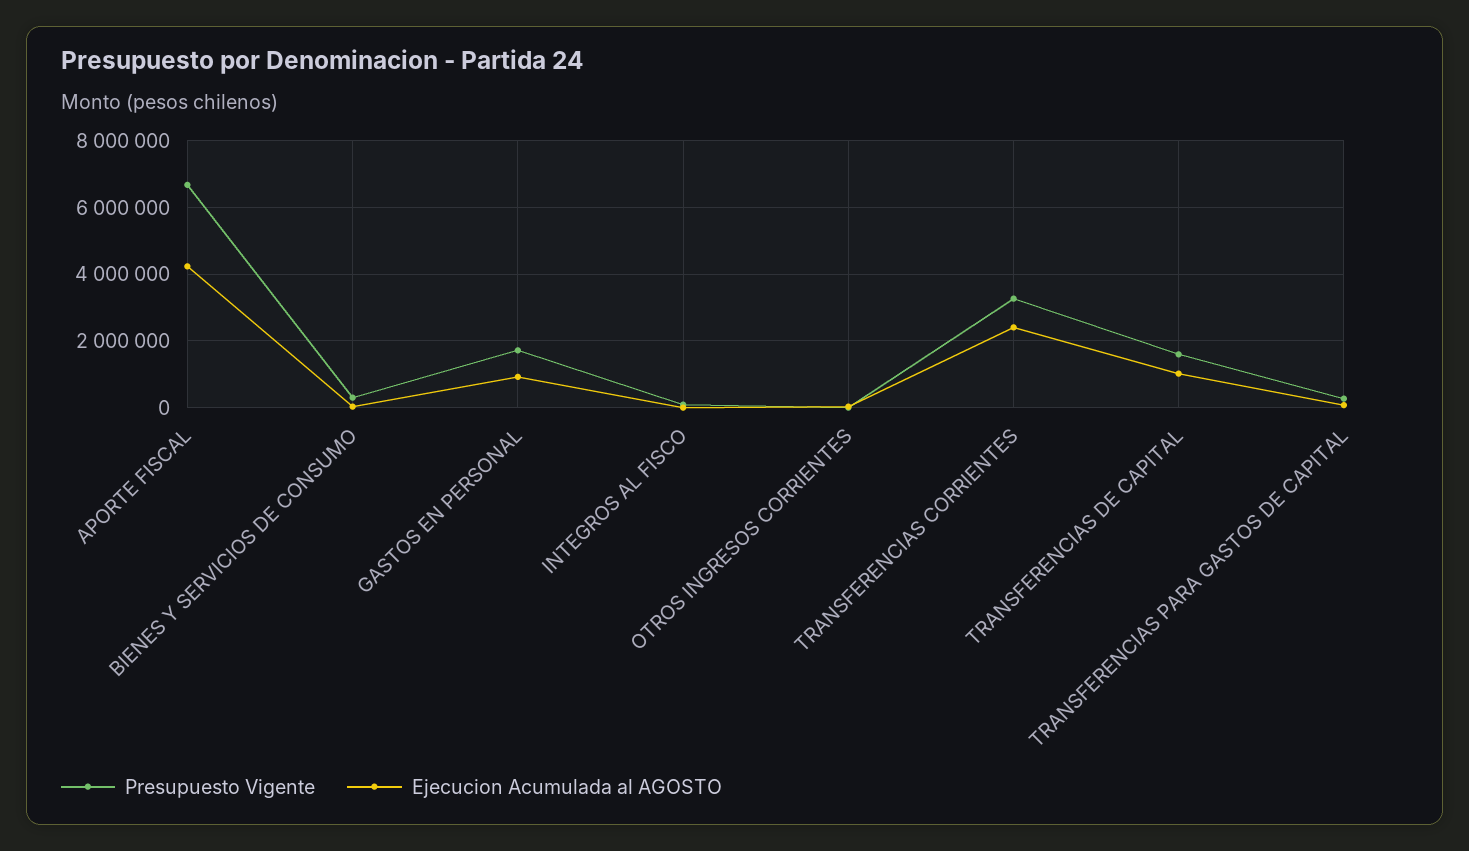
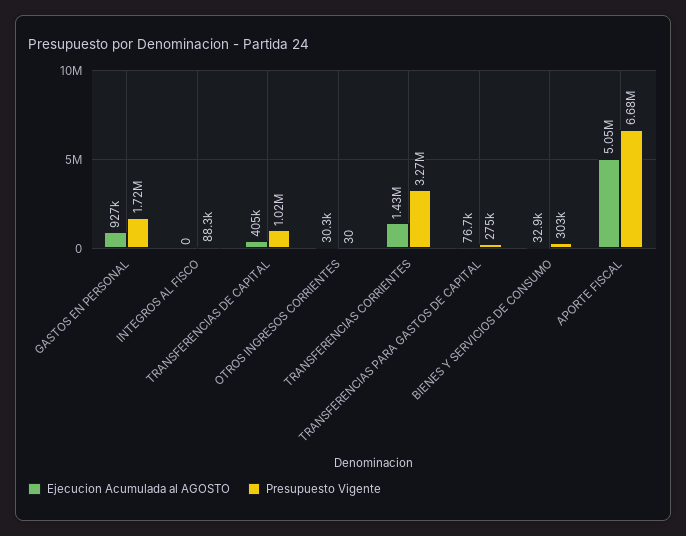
  {
    "Presupuesto Vigente": {
      "APORTE FISCAL": 6680000,
      "BIENES Y SERVICIOS DE CONSUMO": 303000,
      "GASTOS EN PERSONAL": 1720000,
      "INTEGROS AL FISCO": 88300,
      "OTROS INGRESOS CORRIENTES": 30,
      "TRANSFERENCIAS CORRIENTES": 3270000,
-     "TRANSFERENCIAS DE CAPITAL": 1600000,
+     "TRANSFERENCIAS DE CAPITAL": 1020000,
      "TRANSFERENCIAS PARA GASTOS DE CAPITAL": 275000
    },
    "Ejecucion Acumulada al AGOSTO": {
-     "APORTE FISCAL": 4200000,
+     "APORTE FISCAL": 5050000,
      "BIENES Y SERVICIOS DE CONSUMO": 32900,
      "GASTOS EN PERSONAL": 927000,
      "INTEGROS AL FISCO": 0,
      "OTROS INGRESOS CORRIENTES": 30300,
-     "TRANSFERENCIAS CORRIENTES": 2400000,
+     "TRANSFERENCIAS CORRIENTES": 1430000,
-     "TRANSFERENCIAS DE CAPITAL": 1000000,
+     "TRANSFERENCIAS DE CAPITAL": 405000,
      "TRANSFERENCIAS PARA GASTOS DE CAPITAL": 76700
    }
  }

